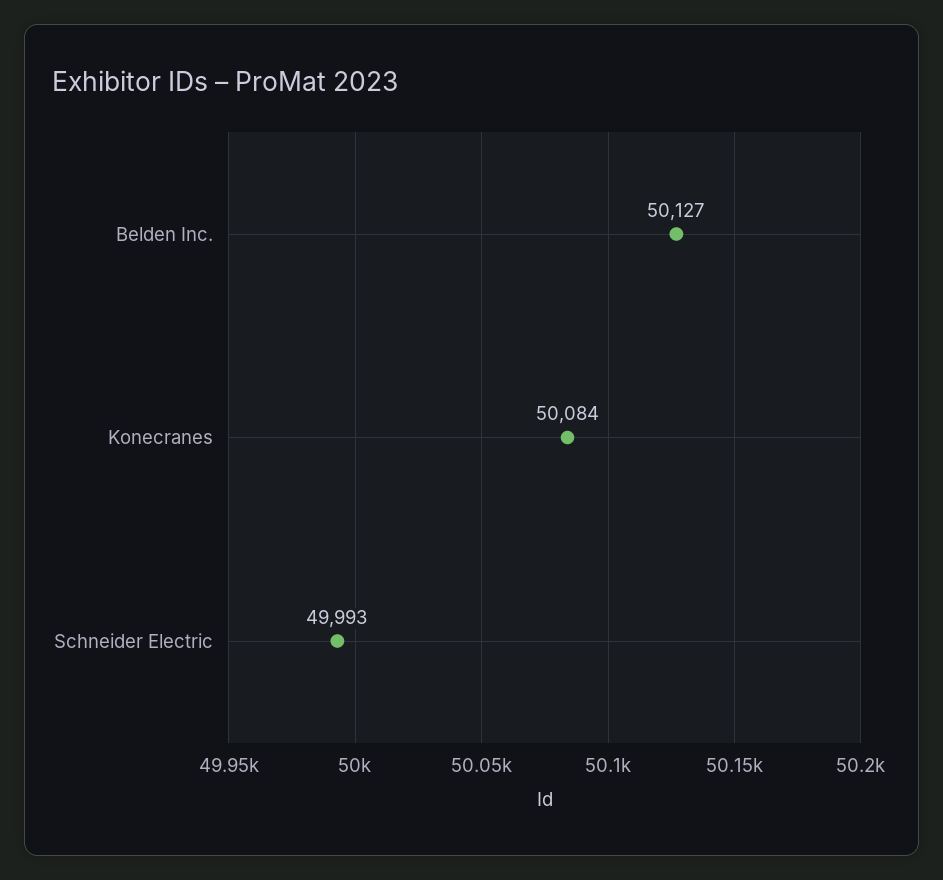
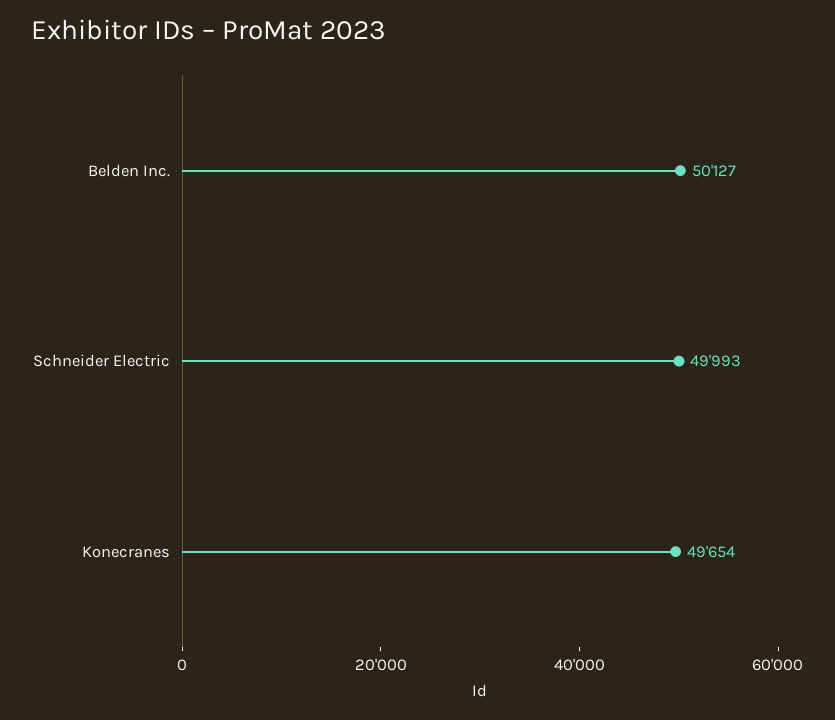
  {
    "Belden Inc.": 50127,
-   "Konecranes": 50084,
+   "Konecranes": 49654,
    "Schneider Electric": 49993
  }

